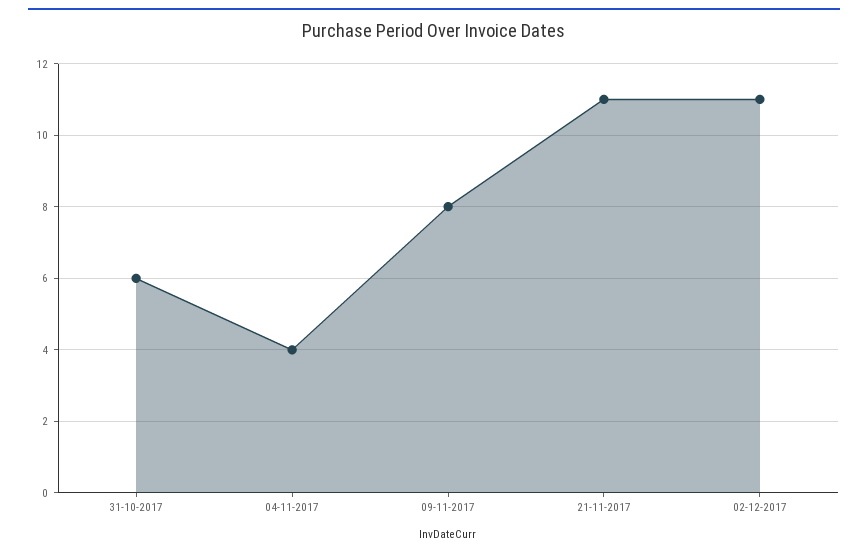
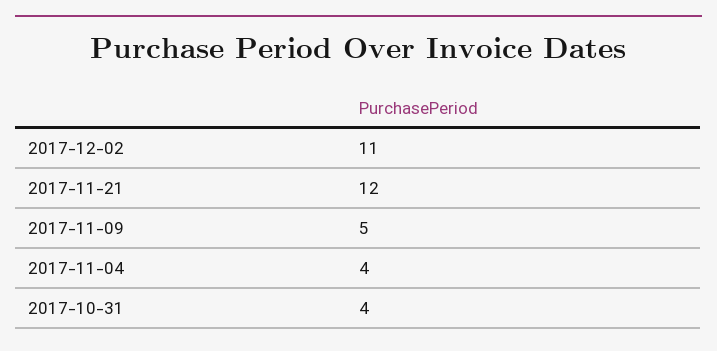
  {
-   "31-10-2017": 6,
+   "31-10-2017": 4,
    "04-11-2017": 4,
-   "09-11-2017": 8,
+   "09-11-2017": 5,
-   "21-11-2017": 11,
+   "21-11-2017": 12,
    "02-12-2017": 11
  }

